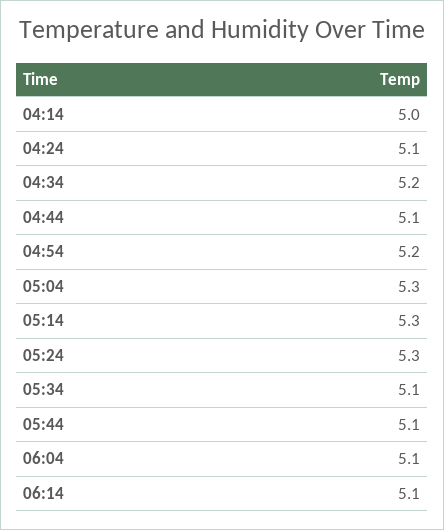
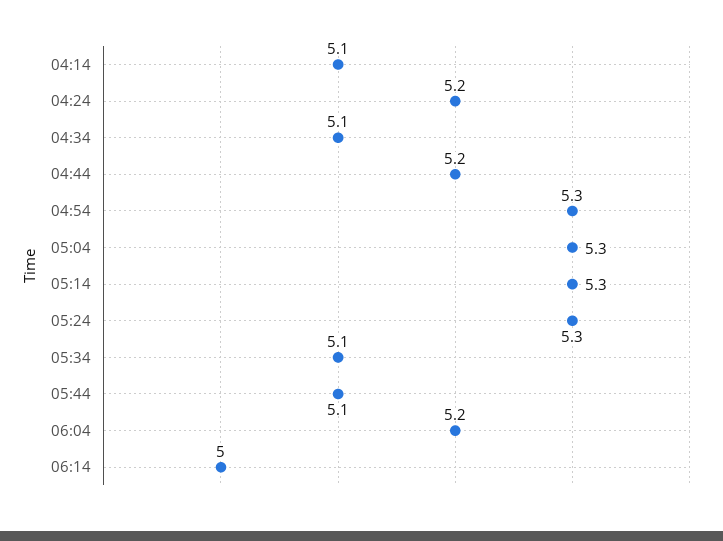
  {
-   "04:14": 5,
+   "04:14": 5.1,
-   "04:24": 5.1,
+   "04:24": 5.2,
-   "04:34": 5.2,
+   "04:34": 5.1,
-   "04:44": 5.1,
+   "04:44": 5.2,
-   "04:54": 5.2,
+   "04:54": 5.3,
    "05:04": 5.3,
    "05:14": 5.3,
    "05:24": 5.3,
    "05:34": 5.1,
    "05:44": 5.1,
-   "06:04": 5.1,
+   "06:04": 5.2,
-   "06:14": 5.1
+   "06:14": 5
  }

